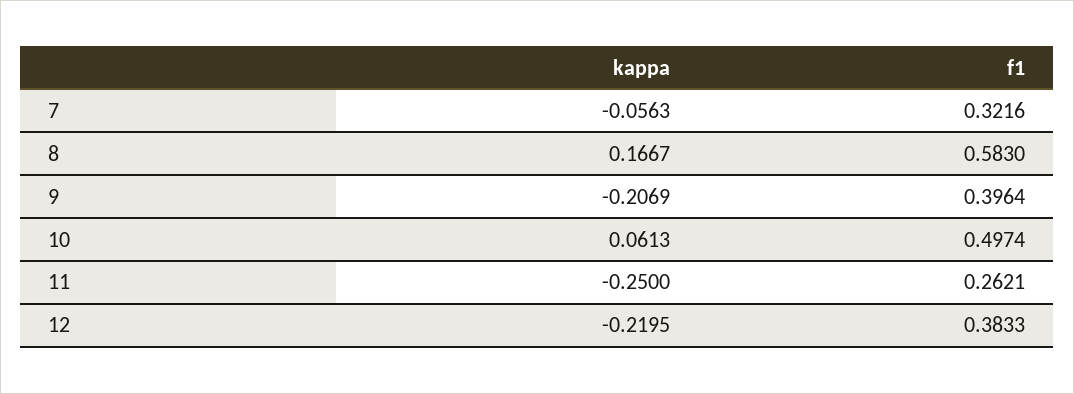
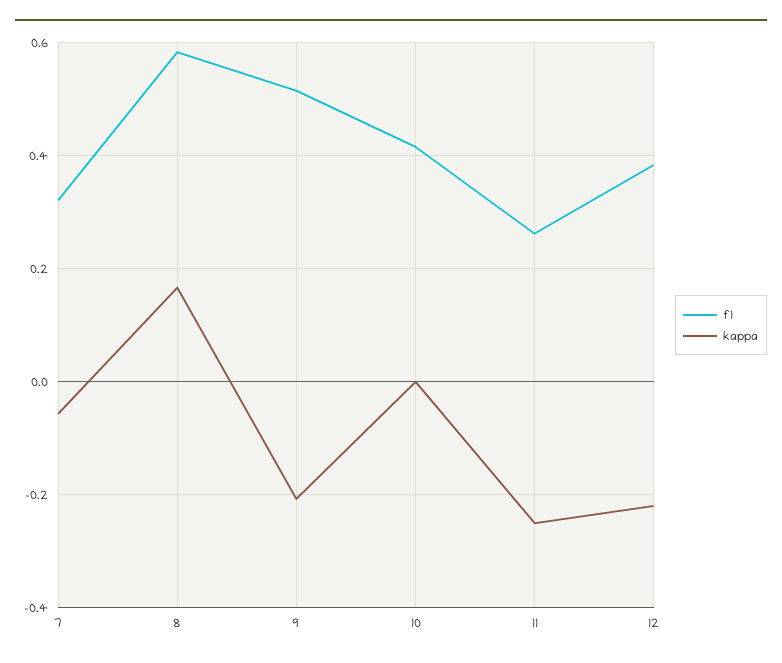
  {
    "kappa": {
      "7": -0.0563,
      "8": 0.1667,
      "9": -0.2069,
-     "10": 0.0613,
+     "10": 0,
      "11": -0.25,
      "12": -0.2195
    },
    "f1": {
      "7": 0.3216,
      "8": 0.583,
-     "9": 0.3964,
+     "9": 0.52,
-     "10": 0.4974,
+     "10": 0.42,
      "11": 0.2621,
      "12": 0.3833
    }
  }

